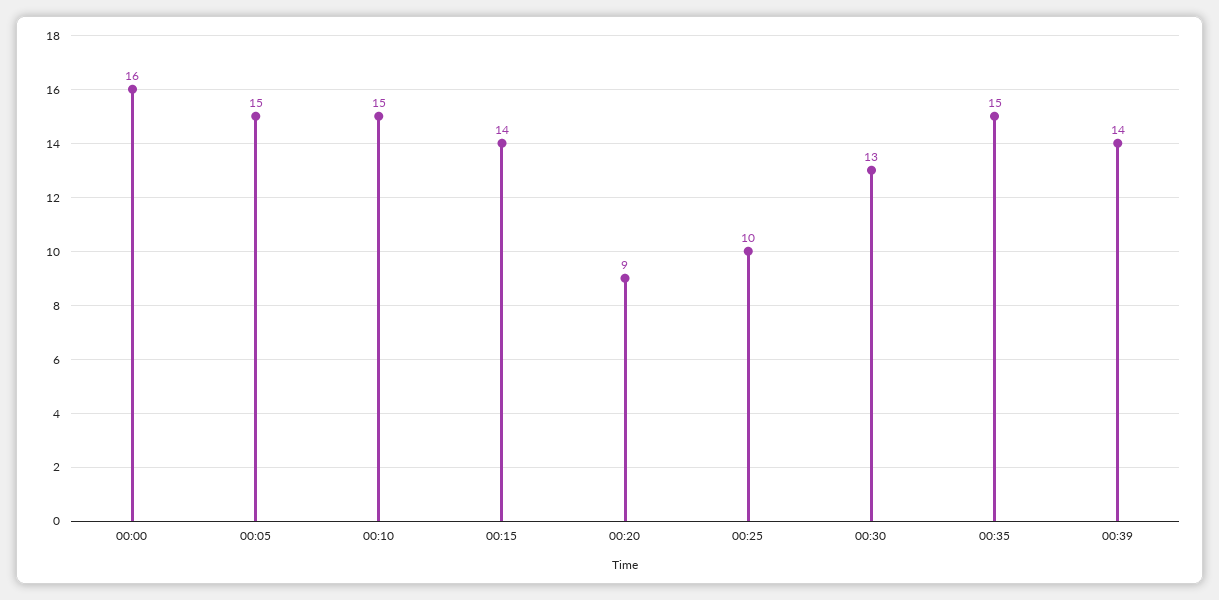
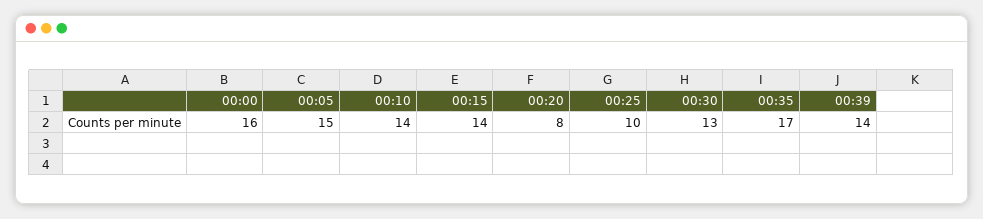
  {
    "00:00": 16,
    "00:05": 15,
-   "00:10": 15,
+   "00:10": 14,
    "00:15": 14,
-   "00:20": 9,
+   "00:20": 8,
    "00:25": 10,
    "00:30": 13,
-   "00:35": 15,
+   "00:35": 17,
    "00:39": 14
  }

